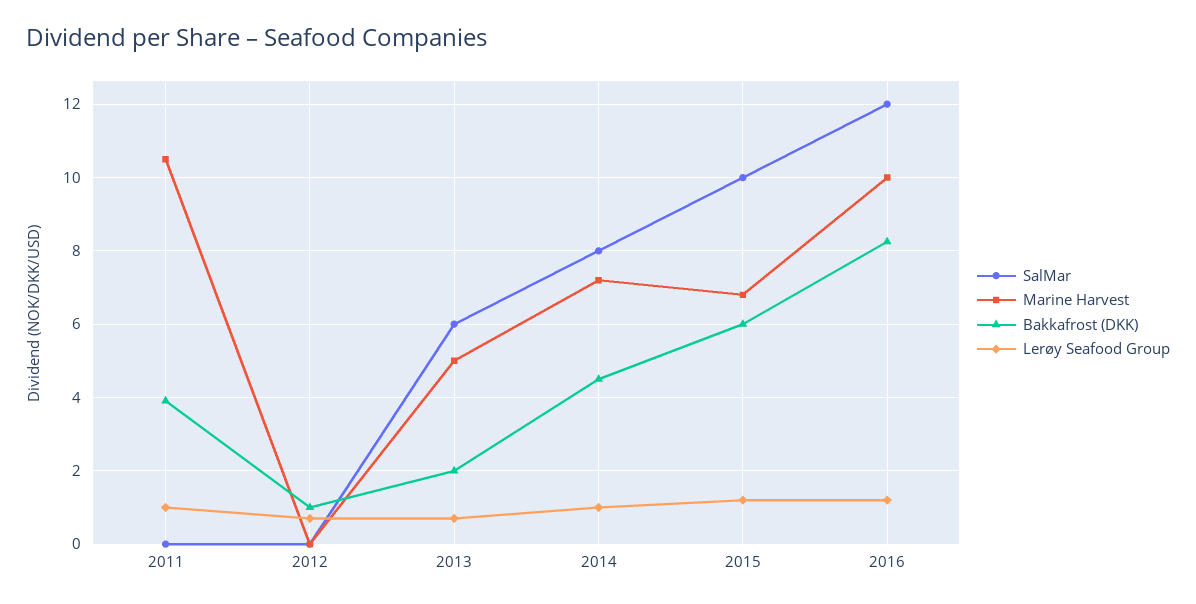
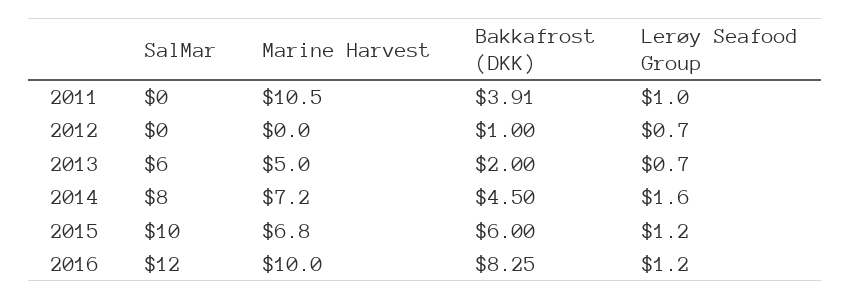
  {
    "SalMar": {
      "2011": 0,
      "2012": 0,
      "2013": 6,
      "2014": 8,
      "2015": 10,
      "2016": 12
    },
    "Marine Harvest": {
      "2011": 10.5,
      "2012": 0,
      "2013": 5,
      "2014": 7.2,
      "2015": 6.8,
      "2016": 10
    },
    "Bakkafrost (DKK)": {
      "2011": 3.91,
      "2012": 1,
      "2013": 2,
      "2014": 4.5,
      "2015": 6,
      "2016": 8.25
    },
    "Lerøy Seafood Group": {
      "2011": 1,
      "2012": 0.7,
      "2013": 0.7,
-     "2014": 1,
+     "2014": 1.6,
      "2015": 1.2,
      "2016": 1.2
    }
  }

